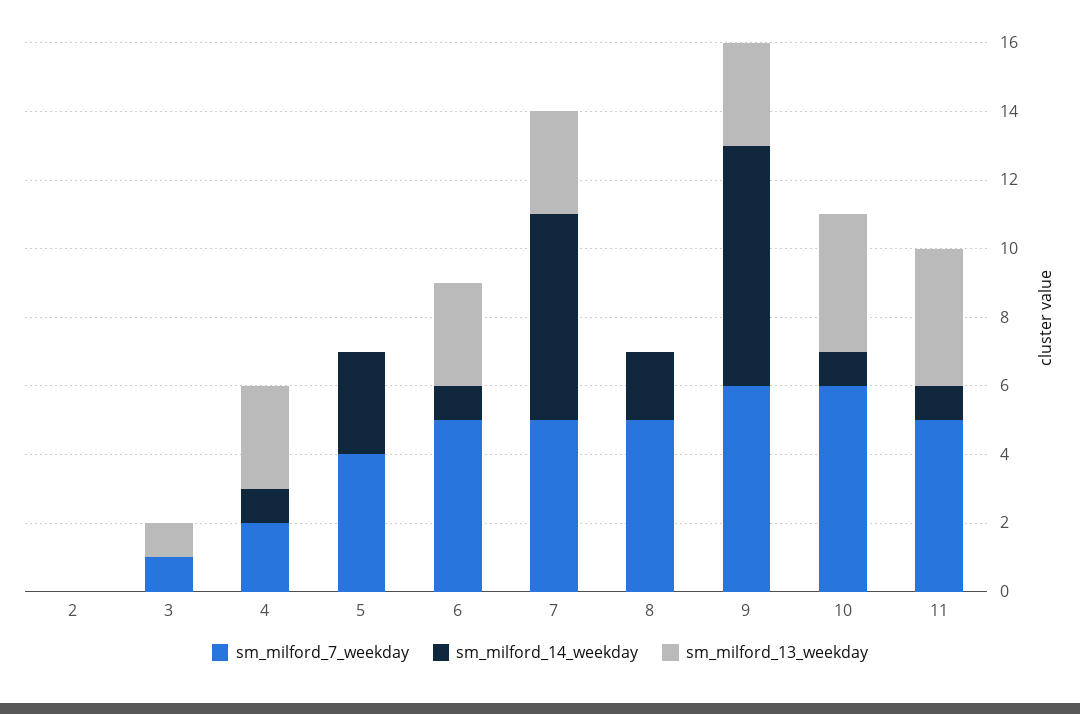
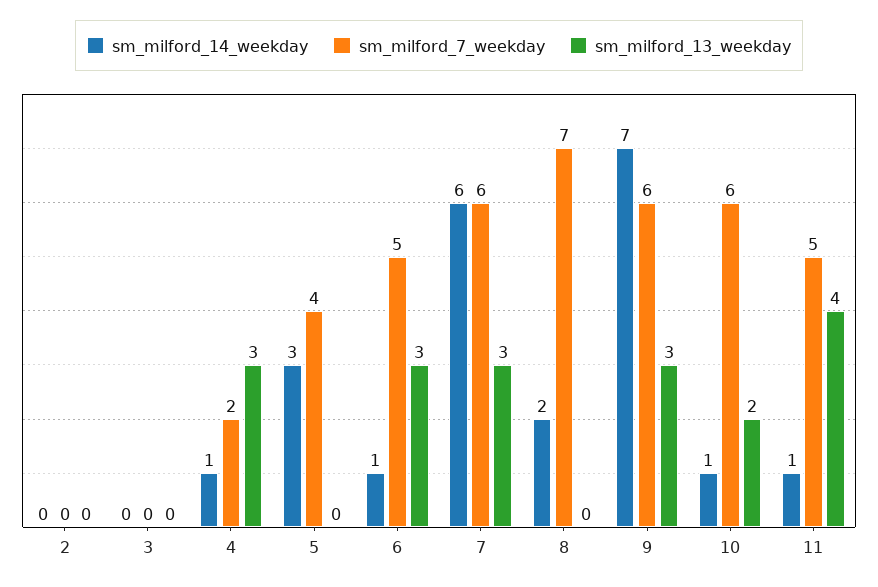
  {
    "sm_milford_7_weekday": {
      "2": 0,
-     "3": 1,
+     "3": 0,
      "4": 2,
      "5": 4,
      "6": 5,
-     "7": 5,
+     "7": 6,
-     "8": 5,
+     "8": 7,
      "9": 6,
      "10": 6,
      "11": 5
    },
    "sm_milford_14_weekday": {
      "2": 0,
      "3": 0,
      "4": 1,
      "5": 3,
      "6": 1,
      "7": 6,
      "8": 2,
      "9": 7,
      "10": 1,
      "11": 1
    },
    "sm_milford_13_weekday": {
      "2": 0,
-     "3": 1,
+     "3": 0,
      "4": 3,
      "5": 0,
      "6": 3,
      "7": 3,
      "8": 0,
      "9": 3,
-     "10": 4,
+     "10": 2,
      "11": 4
    }
  }

